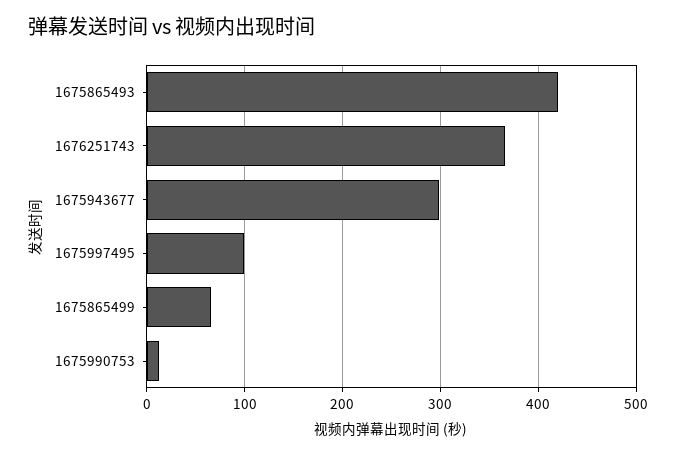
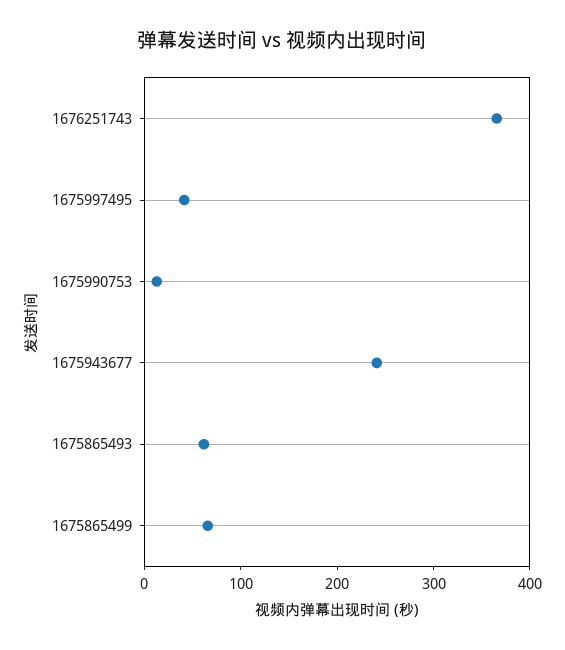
  {
-   "1675865493": 420,
+   "1675865493": 60,
    "1676251743": 370,
-   "1675943677": 300,
+   "1675943677": 240,
-   "1675997495": 100,
+   "1675997495": 40,
    "1675865499": 70,
    "1675990753": 10
  }

